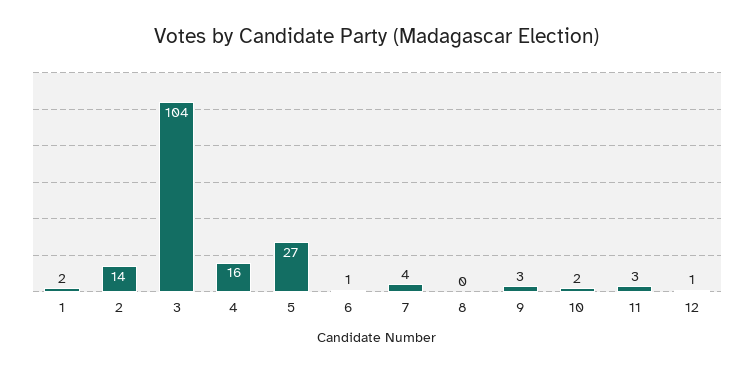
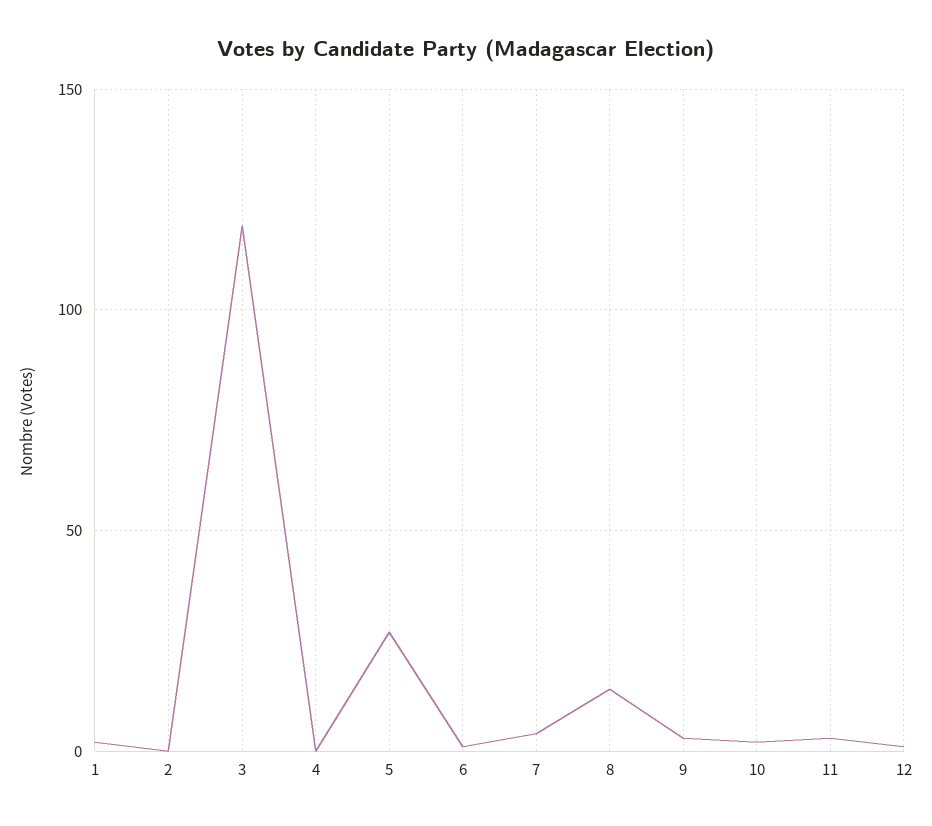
  {
    "1": 2,
-   "2": 14,
+   "2": 0,
-   "3": 104,
+   "3": 120,
-   "4": 16,
+   "4": 0,
    "5": 27,
    "6": 1,
    "7": 4,
-   "8": 0,
+   "8": 15,
    "9": 3,
    "10": 2,
    "11": 3,
    "12": 1
  }

